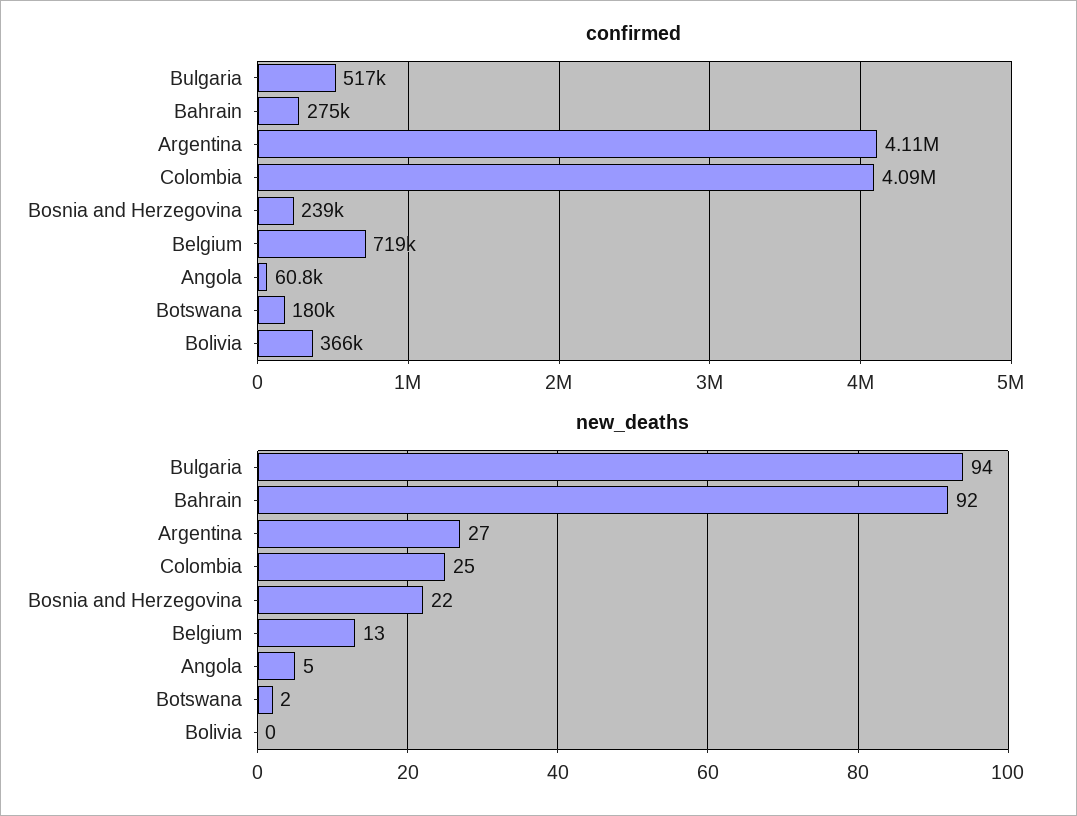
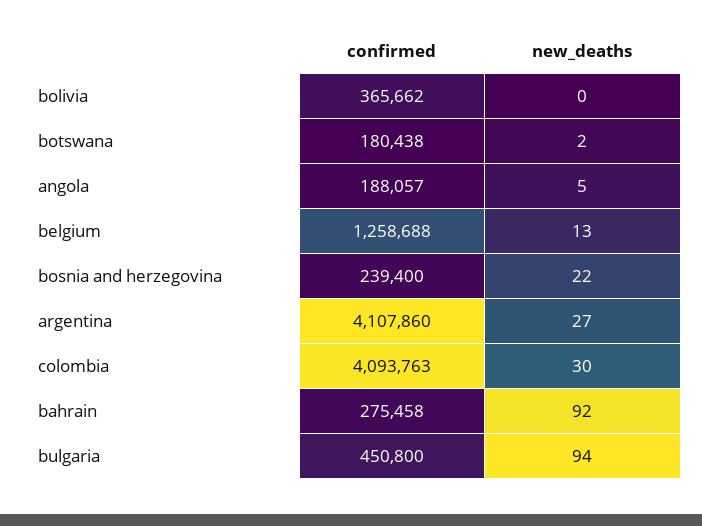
  {
    "confirmed": {
-     "Bulgaria": 517000,
+     "Bulgaria": 450800,
      "Bahrain": 275458,
      "Argentina": 4107860,
      "Colombia": 4093763,
      "Bosnia and Herzegovina": 239400,
-     "Belgium": 719000,
+     "Belgium": 1258688,
-     "Angola": 60800,
+     "Angola": 188057,
      "Botswana": 180438,
      "Bolivia": 365662
    },
    "new_deaths": {
      "Bulgaria": 94,
      "Bahrain": 92,
      "Argentina": 27,
-     "Colombia": 25,
+     "Colombia": 30,
      "Bosnia and Herzegovina": 22,
      "Belgium": 13,
      "Angola": 5,
      "Botswana": 2,
      "Bolivia": 0
    }
  }

